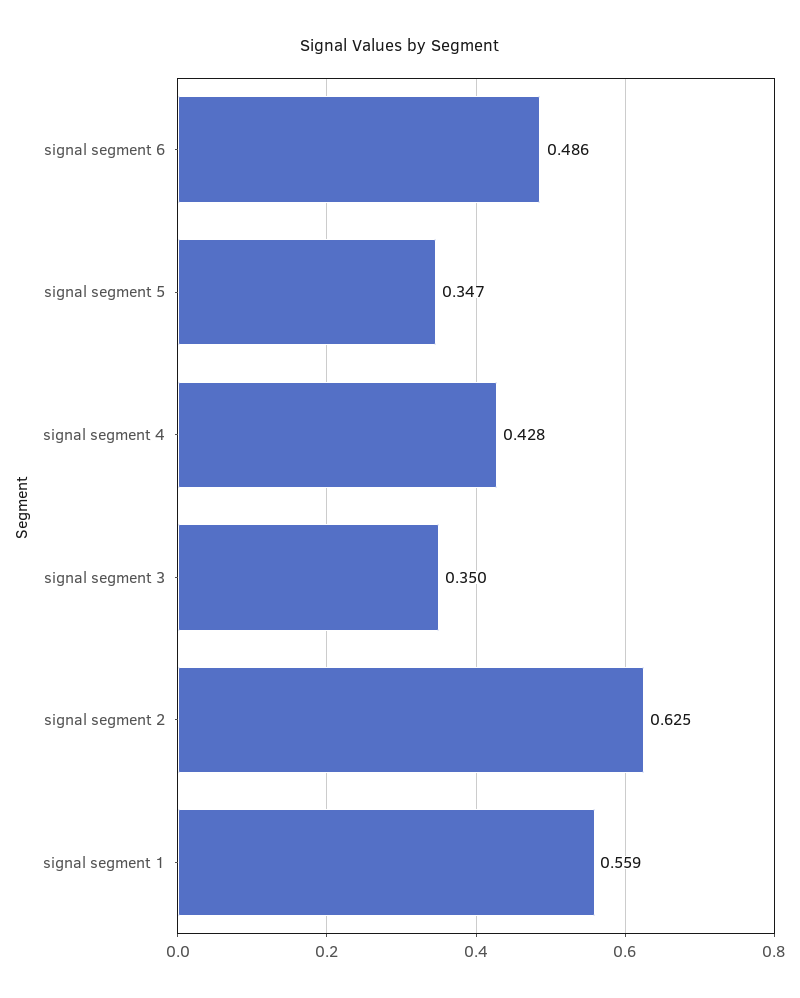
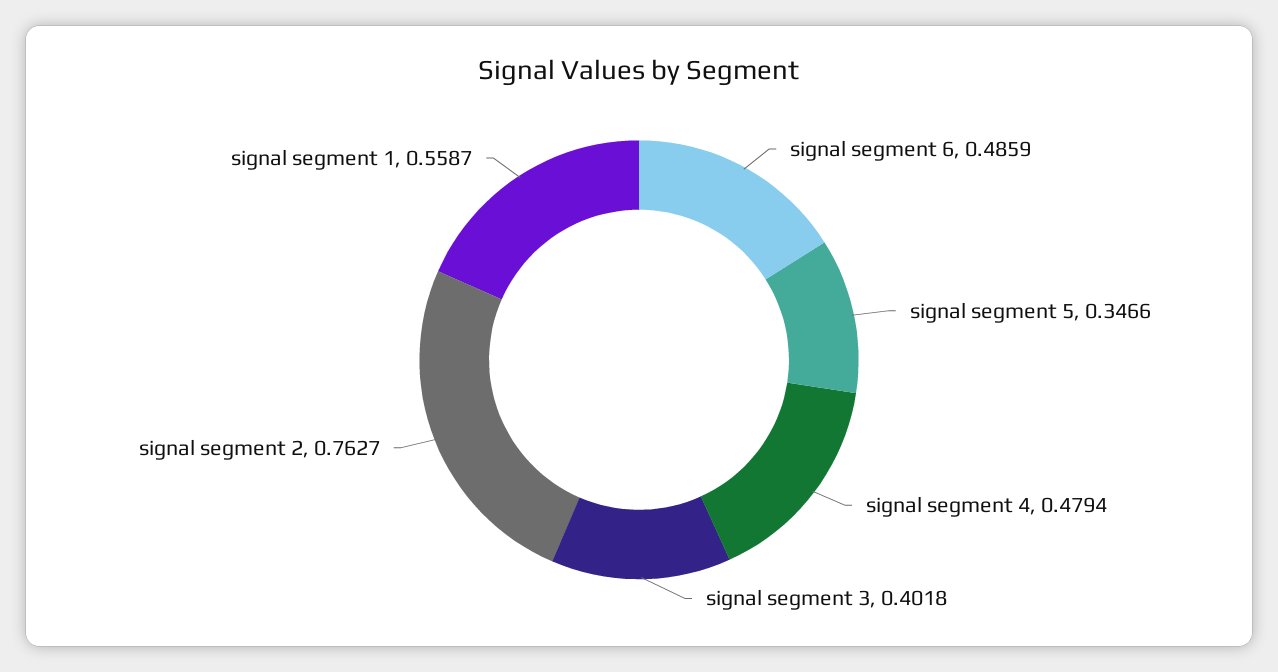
  {
    "signal segment 6": 0.4859,
    "signal segment 5": 0.3466,
-   "signal segment 4": 0.428,
+   "signal segment 4": 0.4794,
-   "signal segment 3": 0.35,
+   "signal segment 3": 0.4018,
-   "signal segment 2": 0.625,
+   "signal segment 2": 0.7627,
    "signal segment 1": 0.5587
  }

